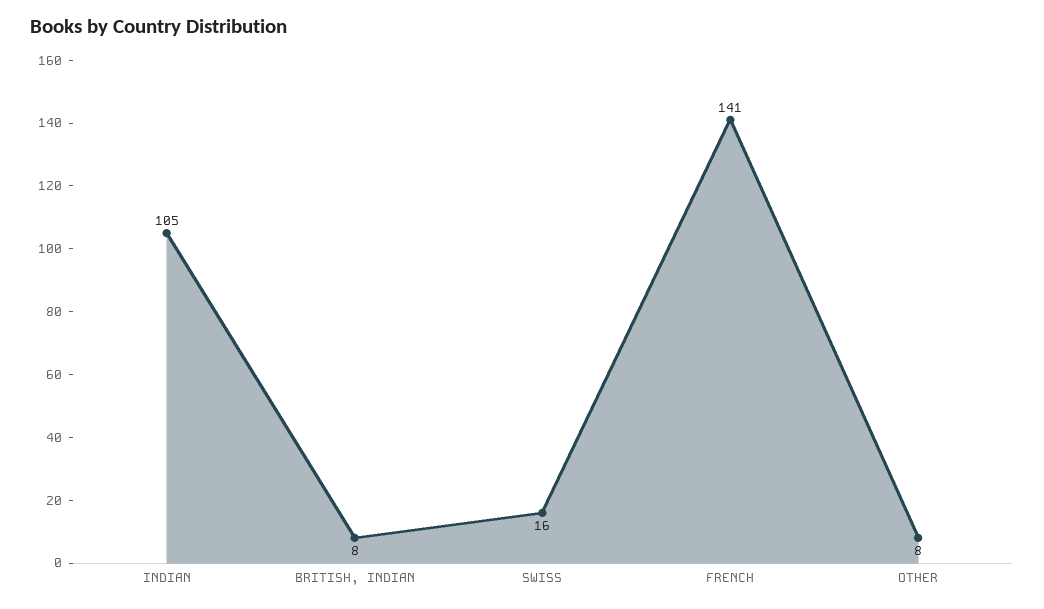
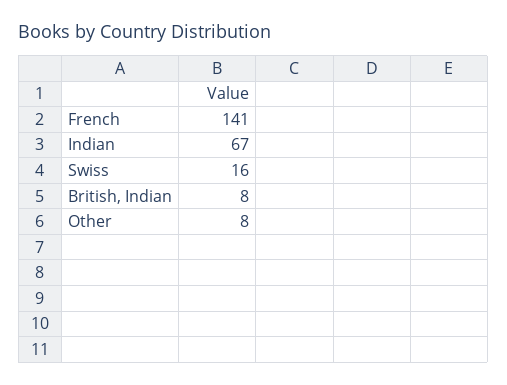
  {
-   "INDIAN": 105,
+   "INDIAN": 67,
    "BRITISH, INDIAN": 8,
    "SWISS": 16,
    "FRENCH": 141,
    "OTHER": 8
  }

